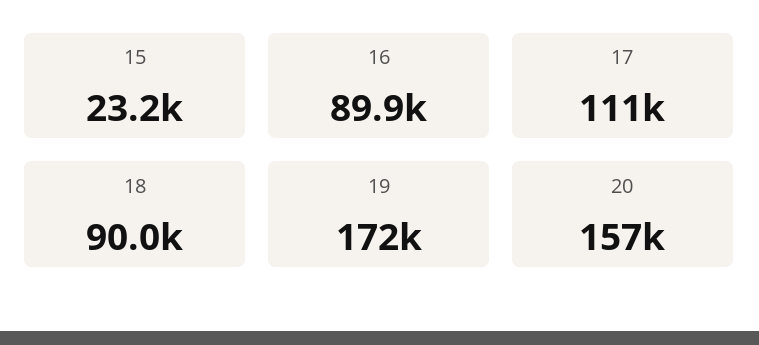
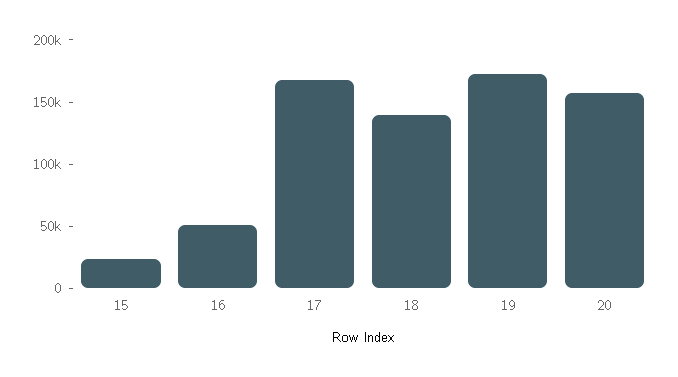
  {
    "15": 23200,
-   "16": 89900,
+   "16": 50000,
-   "17": 111000,
+   "17": 170000,
-   "18": 90000,
+   "18": 140000,
    "19": 172000,
    "20": 157000
  }

